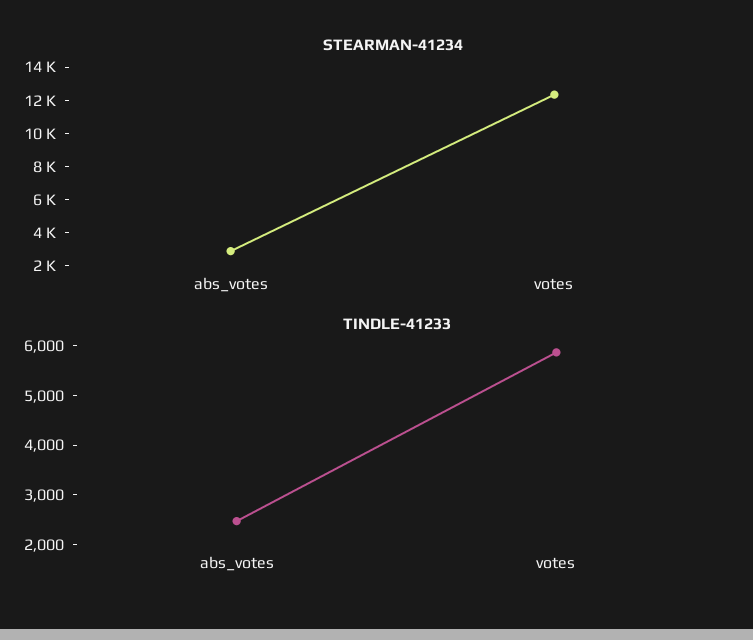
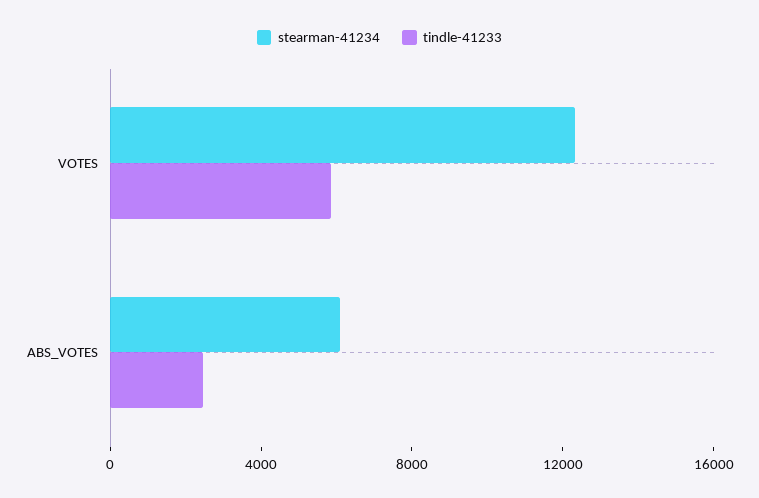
  {
    "STEARMAN-41234": {
-     "abs_votes": 3000,
+     "abs_votes": 6000,
      "votes": 12500
    },
    "TINDLE-41233": {
      "abs_votes": 2400,
      "votes": 5800
    }
  }

